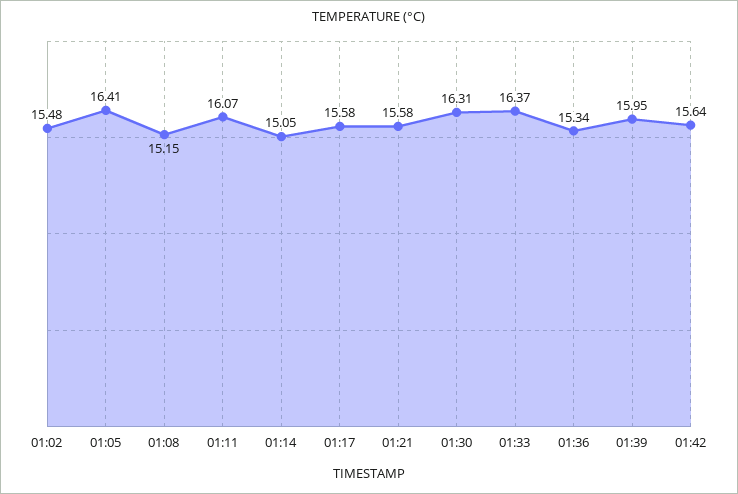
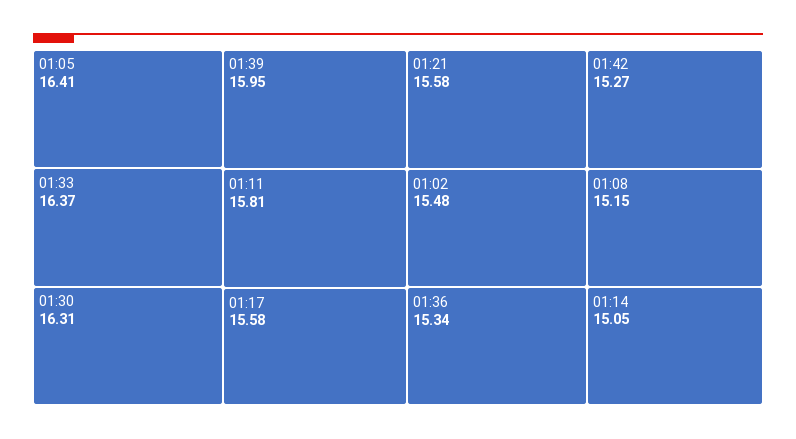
  {
    "01:02": 15.48,
    "01:05": 16.41,
    "01:08": 15.15,
-   "01:11": 16.07,
+   "01:11": 15.81,
    "01:14": 15.05,
    "01:17": 15.58,
    "01:21": 15.58,
    "01:30": 16.31,
    "01:33": 16.37,
    "01:36": 15.34,
    "01:39": 15.95,
-   "01:42": 15.64
+   "01:42": 15.27
  }

